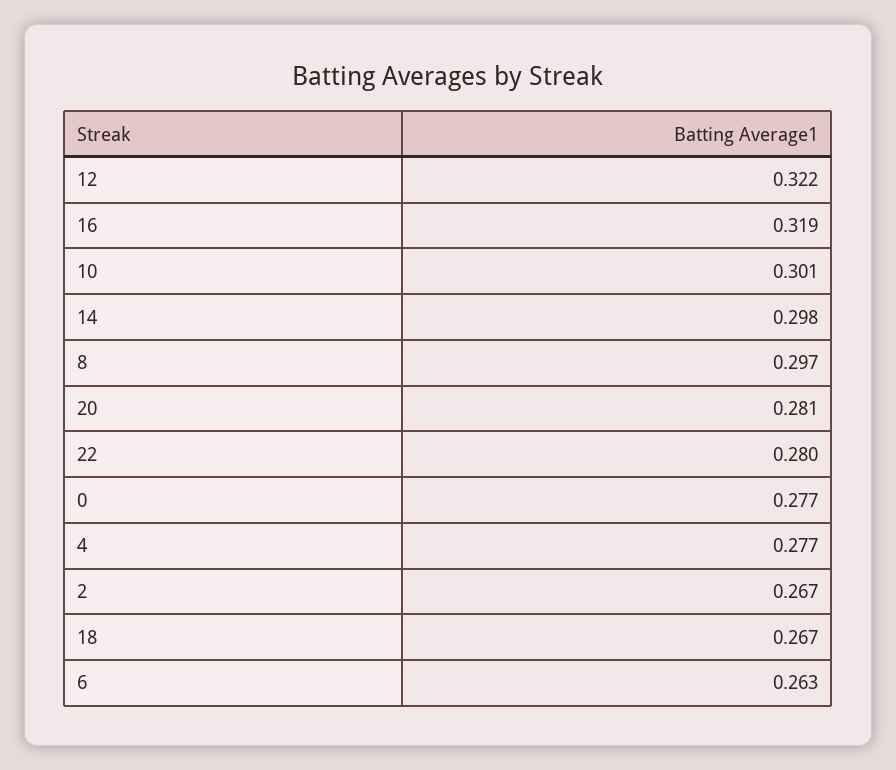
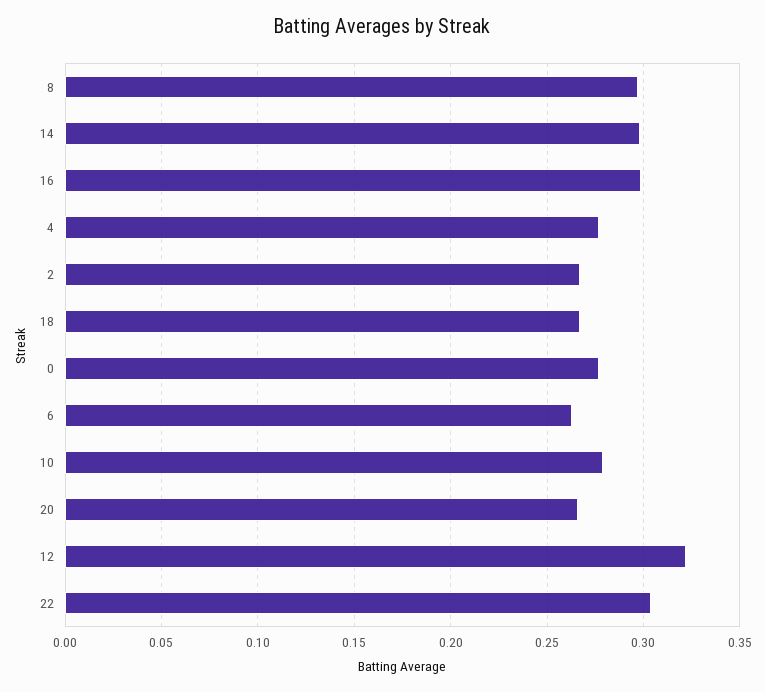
  {
    "12": 0.322,
-   "16": 0.319,
+   "16": 0.3,
-   "10": 0.301,
+   "10": 0.28,
    "14": 0.298,
    "8": 0.297,
-   "20": 0.281,
+   "20": 0.265,
-   "22": 0.28,
+   "22": 0.305,
    "0": 0.277,
    "4": 0.277,
    "2": 0.267,
    "18": 0.267,
    "6": 0.263
  }

